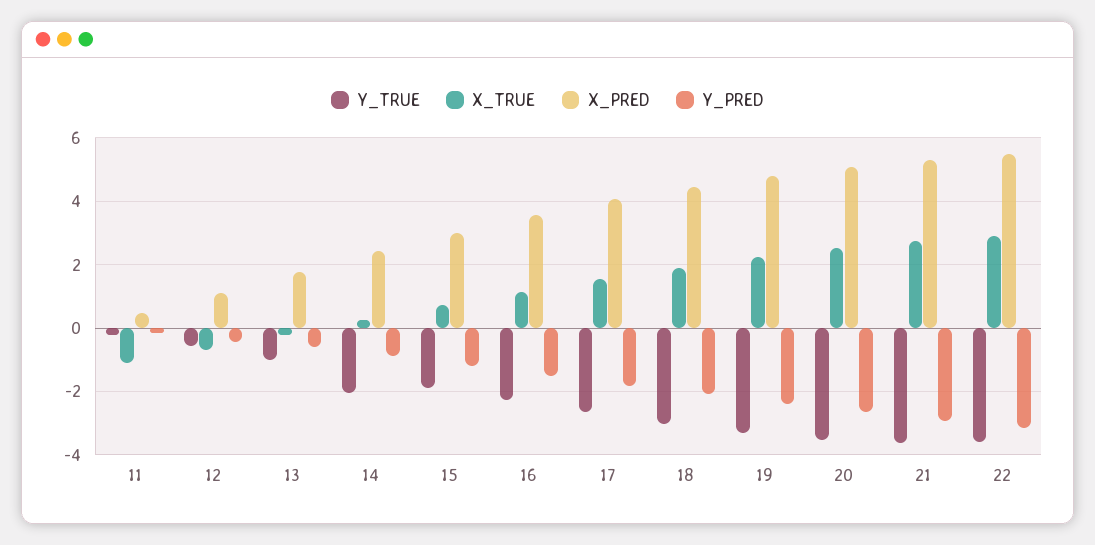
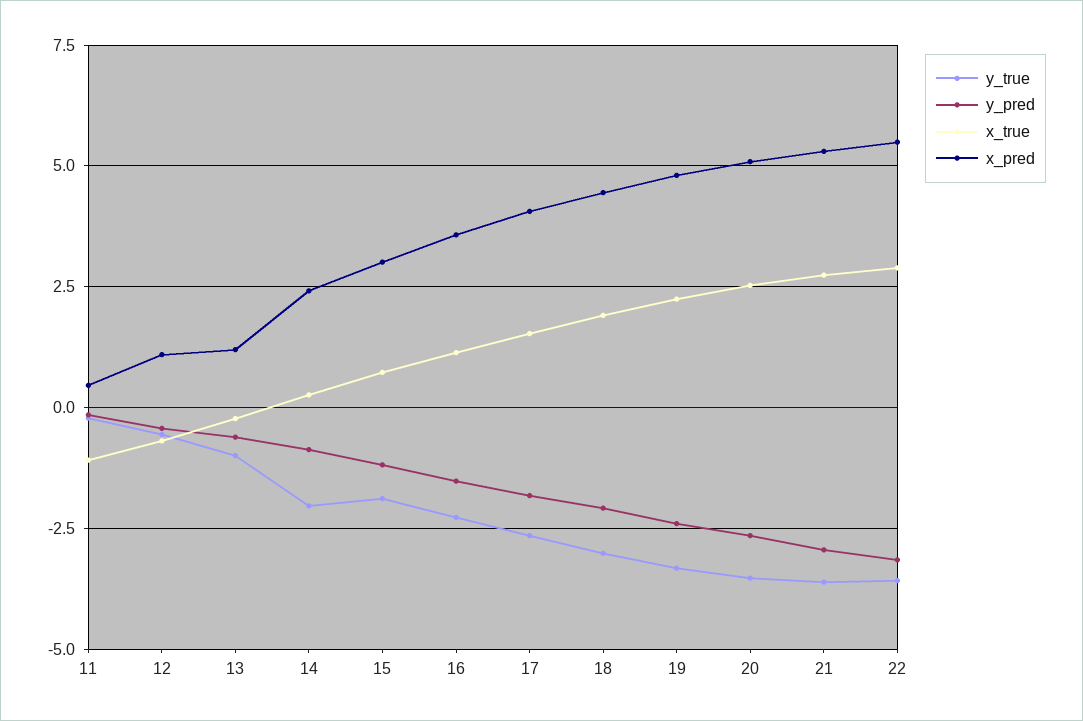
  {
    "Y_TRUE": {
      "11": -0.2,
      "12": -0.6,
      "13": -1,
      "14": -2,
      "15": -1.8,
      "16": -2.2,
      "17": -2.6,
      "18": -3,
      "19": -3.4,
      "20": -3.6,
      "21": -3.6,
      "22": -3.6
    },
    "X_TRUE": {
      "11": -1,
      "12": -0.6,
      "13": -0.2,
      "14": 0.2,
      "15": 0.8,
      "16": 1.2,
      "17": 1.6,
      "18": 2,
      "19": 2.2,
      "20": 2.6,
      "21": 2.8,
      "22": 2.8
    },
    "X_PRED": {
      "11": 0.4,
      "12": 1,
-     "13": 1.8,
+     "13": 1.25,
      "14": 2.4,
      "15": 3,
      "16": 3.6,
      "17": 4,
      "18": 4.4,
      "19": 4.8,
      "20": 5,
      "21": 5.4,
      "22": 5.4
    },
    "Y_PRED": {
      "11": -0.2,
      "12": -0.4,
      "13": -0.6,
      "14": -0.8,
      "15": -1.2,
      "16": -1.6,
      "17": -1.8,
      "18": -2,
      "19": -2.4,
      "20": -2.6,
      "21": -3,
      "22": -3.2
    }
  }

